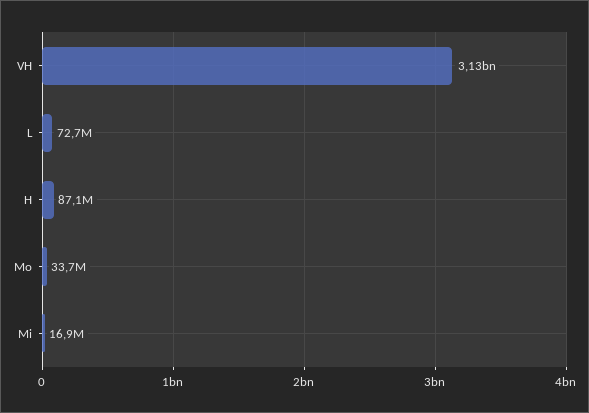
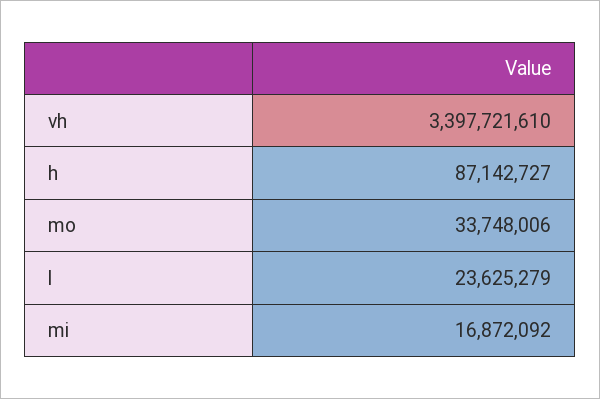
  {
-   "VH": 3130000000,
+   "VH": 3397721610,
-   "L": 72700000,
+   "L": 23625279,
    "H": 87142727,
    "Mo": 33748006,
    "Mi": 16872092
  }

